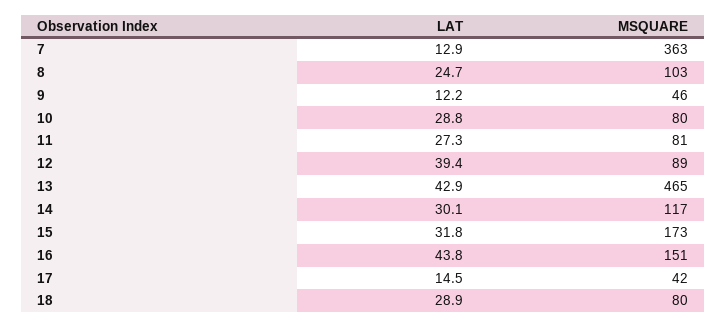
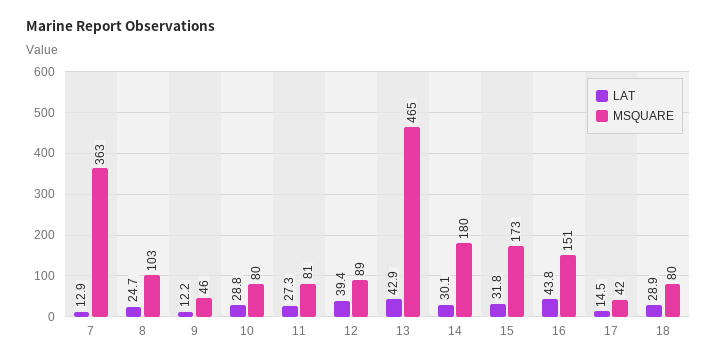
  {
    "LAT": {
      "7": 12.9,
      "8": 24.7,
      "9": 12.2,
      "10": 28.8,
      "11": 27.3,
      "12": 39.4,
      "13": 42.9,
      "14": 30.1,
      "15": 31.8,
      "16": 43.8,
      "17": 14.5,
      "18": 28.9
    },
    "MSQUARE": {
      "7": 363,
      "8": 103,
      "9": 46,
      "10": 80,
      "11": 81,
      "12": 89,
      "13": 465,
-     "14": 117,
+     "14": 180,
      "15": 173,
      "16": 151,
      "17": 42,
      "18": 80
    }
  }

